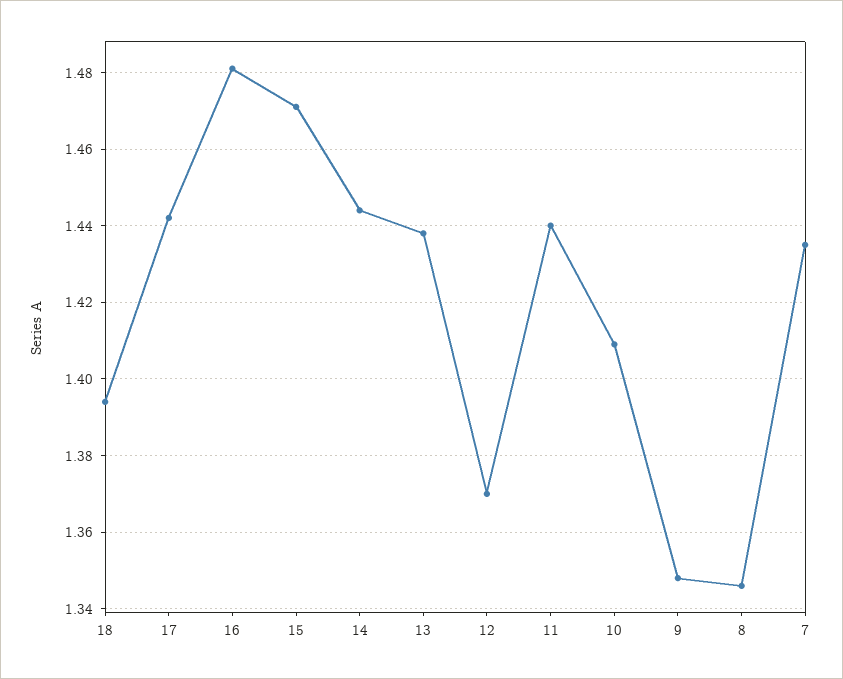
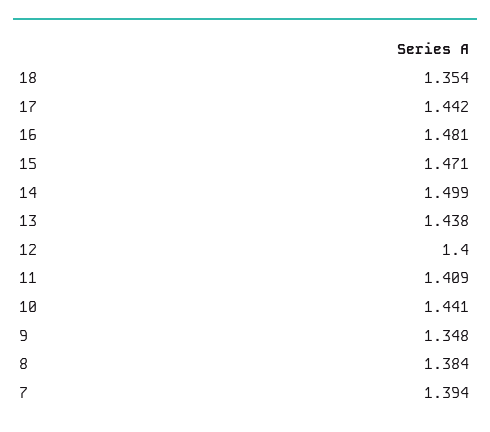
  {
-   "18": 1.395,
+   "18": 1.354,
    "17": 1.442,
    "16": 1.481,
    "15": 1.471,
-   "14": 1.445,
+   "14": 1.499,
    "13": 1.438,
-   "12": 1.37,
+   "12": 1.4,
-   "11": 1.44,
+   "11": 1.409,
-   "10": 1.41,
+   "10": 1.441,
    "9": 1.348,
-   "8": 1.345,
+   "8": 1.384,
-   "7": 1.435
+   "7": 1.394
  }

